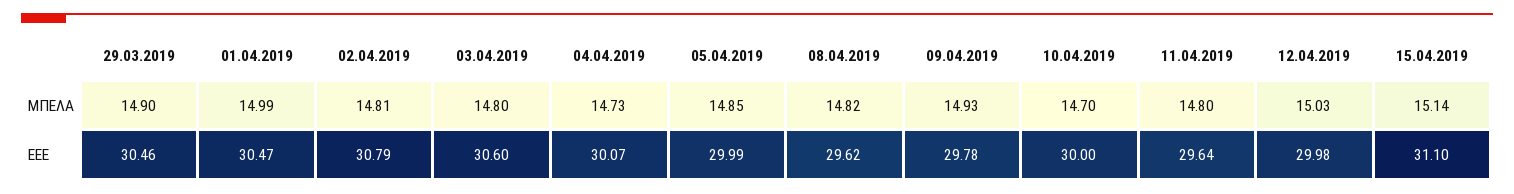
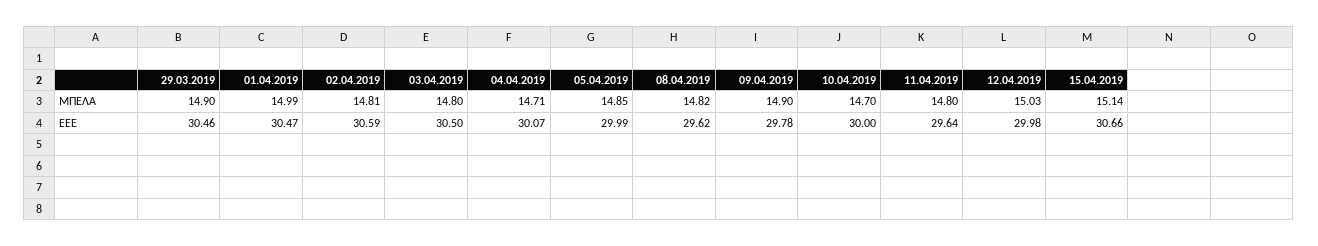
  {
    "29.03.2019": {
      "ΜΠΕΛΑ": 14.9,
      "ΕΕΕ": 30.46
    },
    "01.04.2019": {
      "ΜΠΕΛΑ": 14.99,
      "ΕΕΕ": 30.47
    },
    "02.04.2019": {
      "ΜΠΕΛΑ": 14.81,
-     "ΕΕΕ": 30.79
+     "ΕΕΕ": 30.59
    },
    "03.04.2019": {
      "ΜΠΕΛΑ": 14.8,
-     "ΕΕΕ": 30.6
+     "ΕΕΕ": 30.5
    },
    "04.04.2019": {
-     "ΜΠΕΛΑ": 14.73,
+     "ΜΠΕΛΑ": 14.71,
      "ΕΕΕ": 30.07
    },
    "05.04.2019": {
      "ΜΠΕΛΑ": 14.85,
      "ΕΕΕ": 29.99
    },
    "08.04.2019": {
      "ΜΠΕΛΑ": 14.82,
      "ΕΕΕ": 29.62
    },
    "09.04.2019": {
-     "ΜΠΕΛΑ": 14.93,
+     "ΜΠΕΛΑ": 14.9,
      "ΕΕΕ": 29.78
    },
    "10.04.2019": {
      "ΜΠΕΛΑ": 14.7,
      "ΕΕΕ": 30
    },
    "11.04.2019": {
      "ΜΠΕΛΑ": 14.8,
      "ΕΕΕ": 29.64
    },
    "12.04.2019": {
      "ΜΠΕΛΑ": 15.03,
      "ΕΕΕ": 29.98
    },
    "15.04.2019": {
      "ΜΠΕΛΑ": 15.14,
-     "ΕΕΕ": 31.1
+     "ΕΕΕ": 30.66
    }
  }

